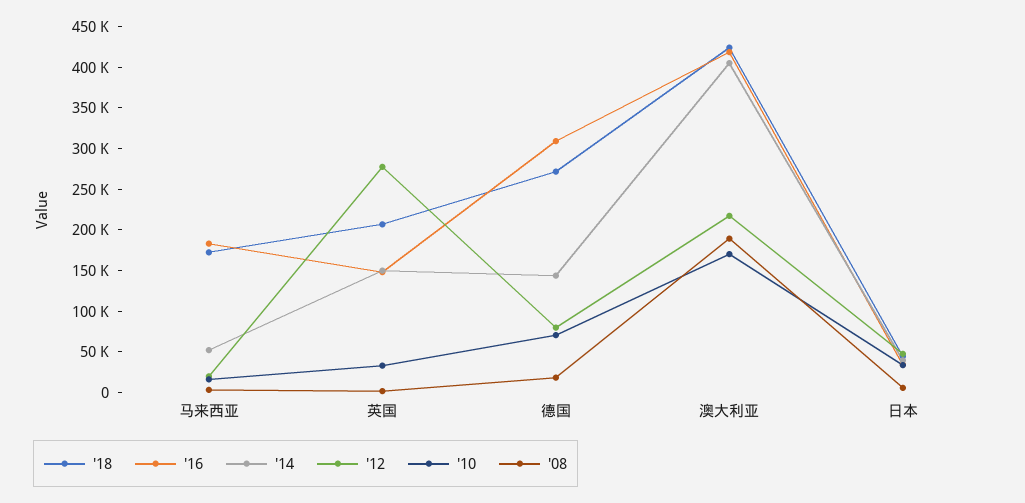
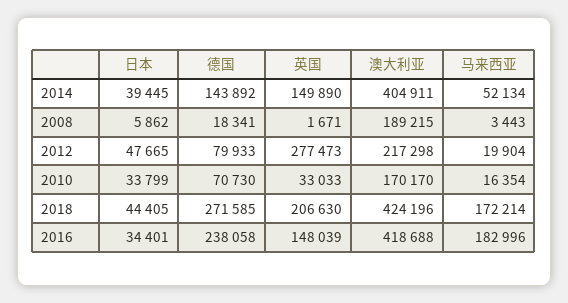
  {
    "'18": {
      "马来西亚": 172214,
      "英国": 206630,
      "德国": 271585,
      "澳大利亚": 424196,
      "日本": 44405
    },
    "'16": {
      "马来西亚": 182996,
      "英国": 148039,
-     "德国": 310000,
+     "德国": 238058,
      "澳大利亚": 418688,
      "日本": 34401
    },
    "'14": {
      "马来西亚": 52134,
      "英国": 149890,
      "德国": 143892,
      "澳大利亚": 404911,
      "日本": 39445
    },
    "'12": {
      "马来西亚": 19904,
      "英国": 277473,
      "德国": 79933,
      "澳大利亚": 217298,
      "日本": 47665
    },
    "'10": {
      "马来西亚": 16354,
      "英国": 33033,
      "德国": 70730,
      "澳大利亚": 170170,
      "日本": 33799
    },
    "'08": {
      "马来西亚": 3443,
      "英国": 1671,
      "德国": 18341,
      "澳大利亚": 189215,
      "日本": 5862
    }
  }

